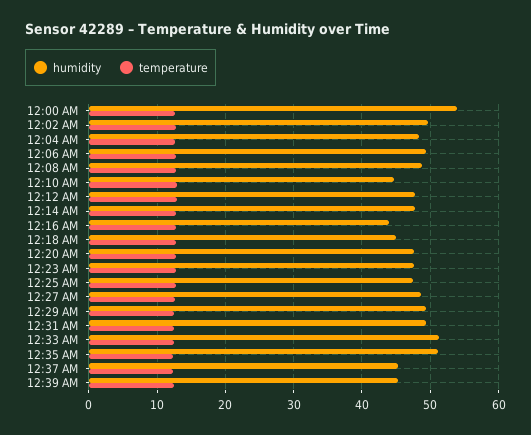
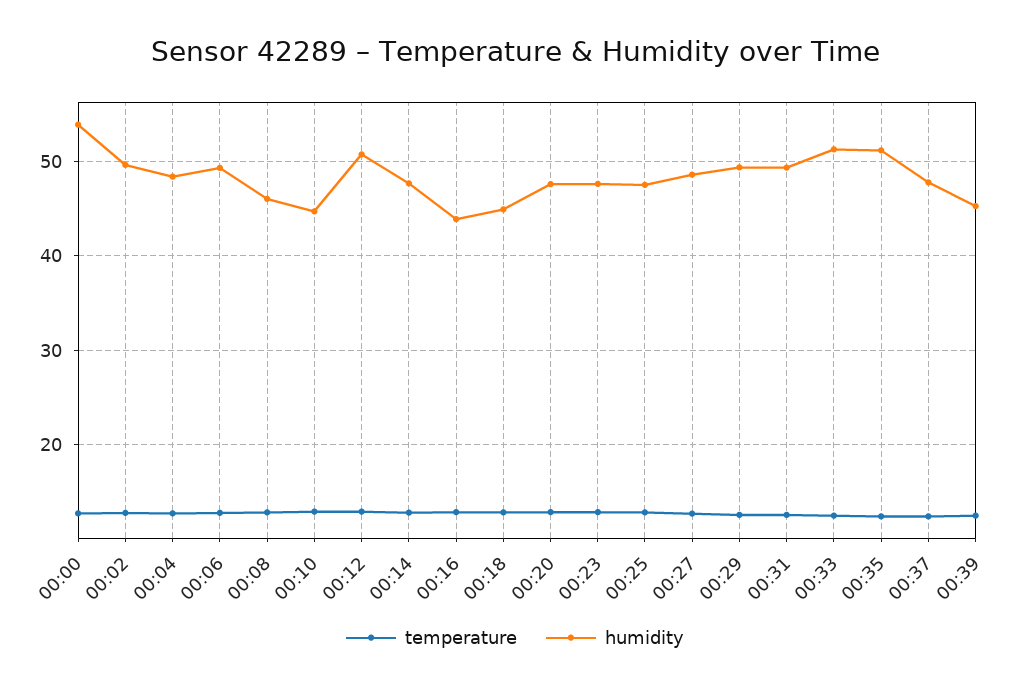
  {
    "humidity": {
      "12:00 AM": 54,
      "12:02 AM": 50,
      "12:04 AM": 48,
      "12:06 AM": 49,
-     "12:08 AM": 49,
+     "12:08 AM": 46,
      "12:10 AM": 45,
-     "12:12 AM": 48,
+     "12:12 AM": 51,
      "12:14 AM": 48,
      "12:16 AM": 44,
      "12:18 AM": 45,
      "12:20 AM": 48,
      "12:23 AM": 48,
      "12:25 AM": 48,
      "12:27 AM": 49,
      "12:29 AM": 49,
      "12:31 AM": 49,
      "12:33 AM": 51,
      "12:35 AM": 51,
-     "12:37 AM": 45,
+     "12:37 AM": 48,
      "12:39 AM": 45
    },
    "temperature": {
      "12:00 AM": 13,
      "12:02 AM": 13,
      "12:04 AM": 13,
      "12:06 AM": 13,
      "12:08 AM": 13,
      "12:10 AM": 13,
      "12:12 AM": 13,
      "12:14 AM": 13,
      "12:16 AM": 13,
      "12:18 AM": 13,
      "12:20 AM": 13,
      "12:23 AM": 13,
      "12:25 AM": 13,
      "12:27 AM": 13,
      "12:29 AM": 13,
      "12:31 AM": 13,
      "12:33 AM": 12,
      "12:35 AM": 12,
      "12:37 AM": 12,
      "12:39 AM": 12
    }
  }

